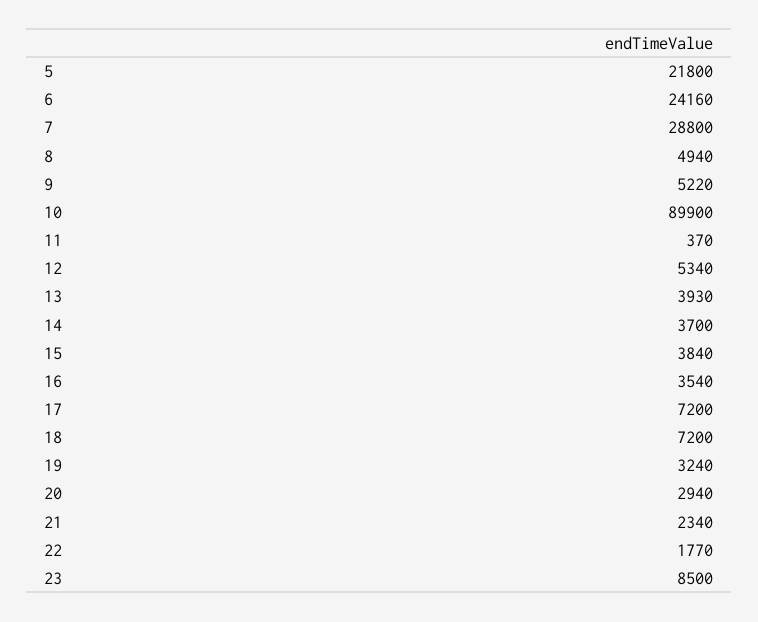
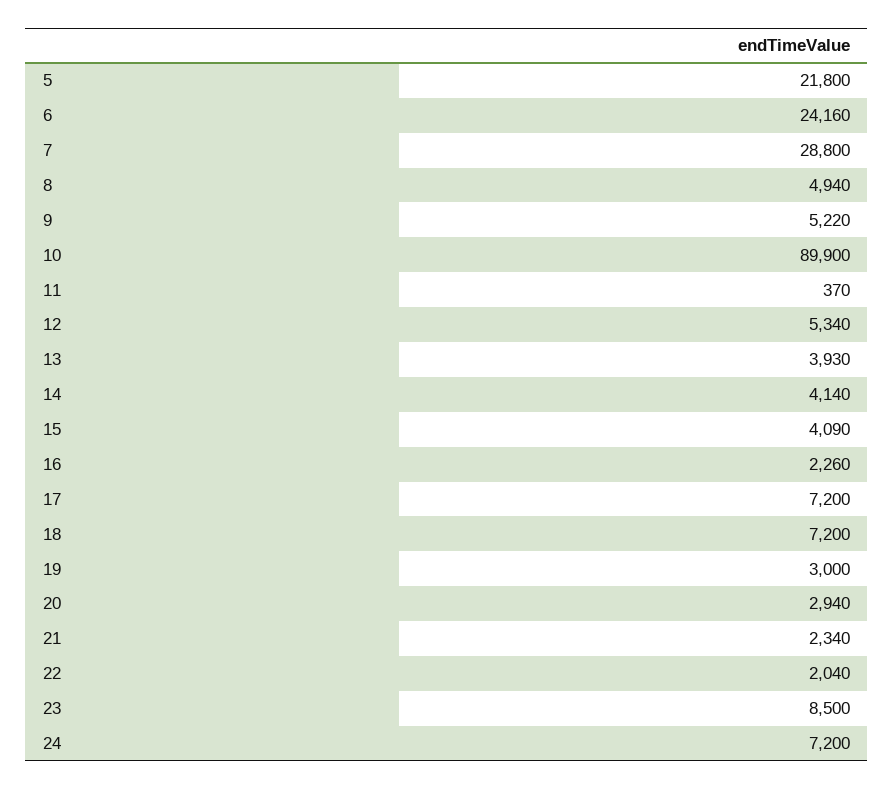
  {
    "5": 21800,
    "6": 24160,
    "7": 28800,
    "8": 4940,
    "9": 5220,
    "10": 89900,
    "11": 370,
    "12": 5340,
    "13": 3930,
-   "14": 3700,
+   "14": 4140,
-   "15": 3840,
+   "15": 4090,
-   "16": 3540,
+   "16": 2260,
    "17": 7200,
    "18": 7200,
-   "19": 3240,
+   "19": 3000,
    "20": 2940,
    "21": 2340,
-   "22": 1770,
+   "22": 2040,
-   "23": 8500
+   "23": 8500,
+   "24": 7200
  }

